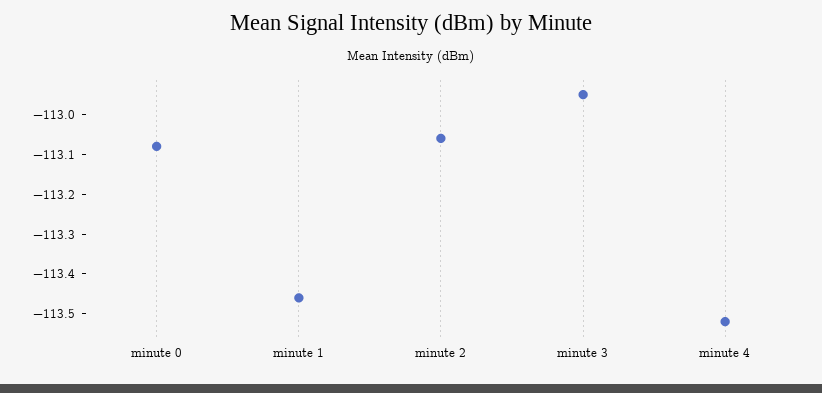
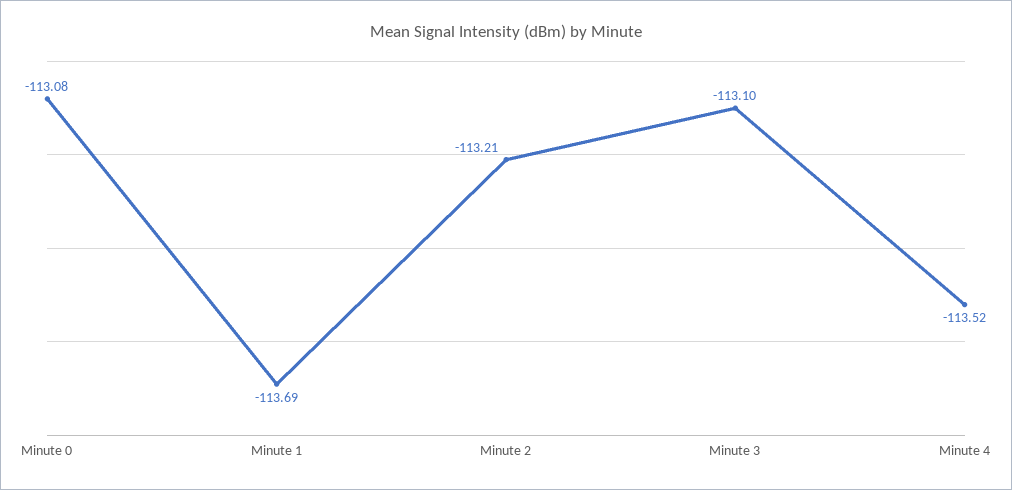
  {
    "minute 0": -113.08,
-   "minute 1": -113.45,
+   "minute 1": -113.69,
-   "minute 2": -113.05,
+   "minute 2": -113.21,
-   "minute 3": -112.95,
+   "minute 3": -113.1,
    "minute 4": -113.52
  }

